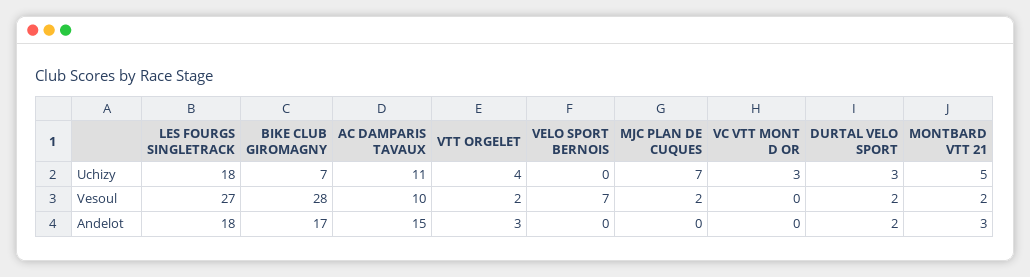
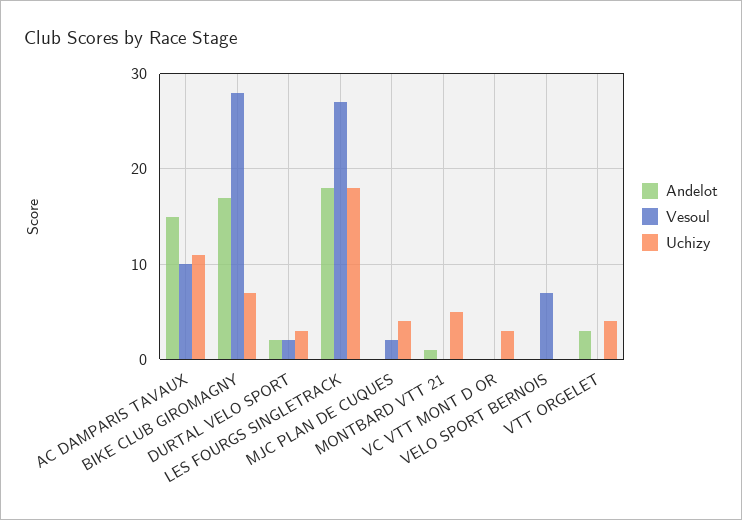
  {
    "Uchizy": {
      "LES FOURGS SINGLETRACK": 18,
      "BIKE CLUB GIROMAGNY": 7,
      "AC DAMPARIS TAVAUX": 11,
      "VTT ORGELET": 4,
      "VELO SPORT BERNOIS": 0,
-     "MJC PLAN DE CUQUES": 7,
+     "MJC PLAN DE CUQUES": 4,
      "VC VTT MONT D OR": 3,
      "DURTAL VELO SPORT": 3,
      "MONTBARD VTT 21": 5
    },
    "Vesoul": {
      "LES FOURGS SINGLETRACK": 27,
      "BIKE CLUB GIROMAGNY": 28,
      "AC DAMPARIS TAVAUX": 10,
-     "VTT ORGELET": 2,
+     "VTT ORGELET": 0,
      "VELO SPORT BERNOIS": 7,
      "MJC PLAN DE CUQUES": 2,
      "VC VTT MONT D OR": 0,
      "DURTAL VELO SPORT": 2,
-     "MONTBARD VTT 21": 2
+     "MONTBARD VTT 21": 0
    },
    "Andelot": {
      "LES FOURGS SINGLETRACK": 18,
      "BIKE CLUB GIROMAGNY": 17,
      "AC DAMPARIS TAVAUX": 15,
      "VTT ORGELET": 3,
      "VELO SPORT BERNOIS": 0,
      "MJC PLAN DE CUQUES": 0,
      "VC VTT MONT D OR": 0,
      "DURTAL VELO SPORT": 2,
-     "MONTBARD VTT 21": 3
+     "MONTBARD VTT 21": 1
    }
  }

